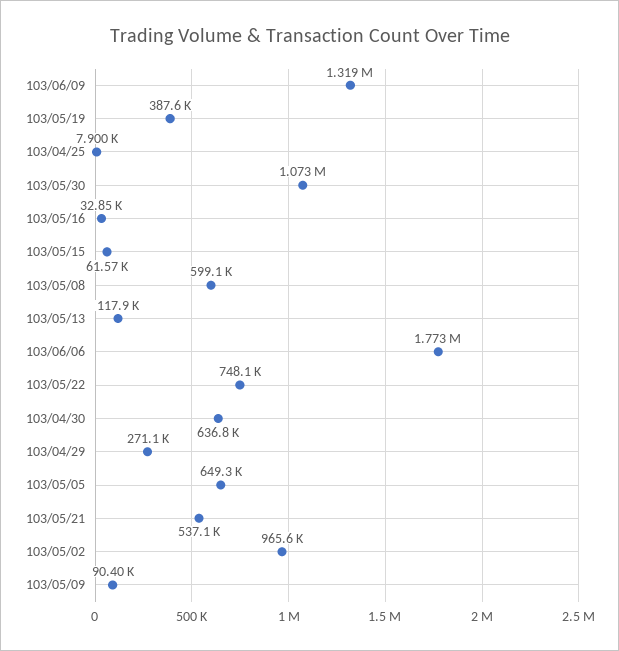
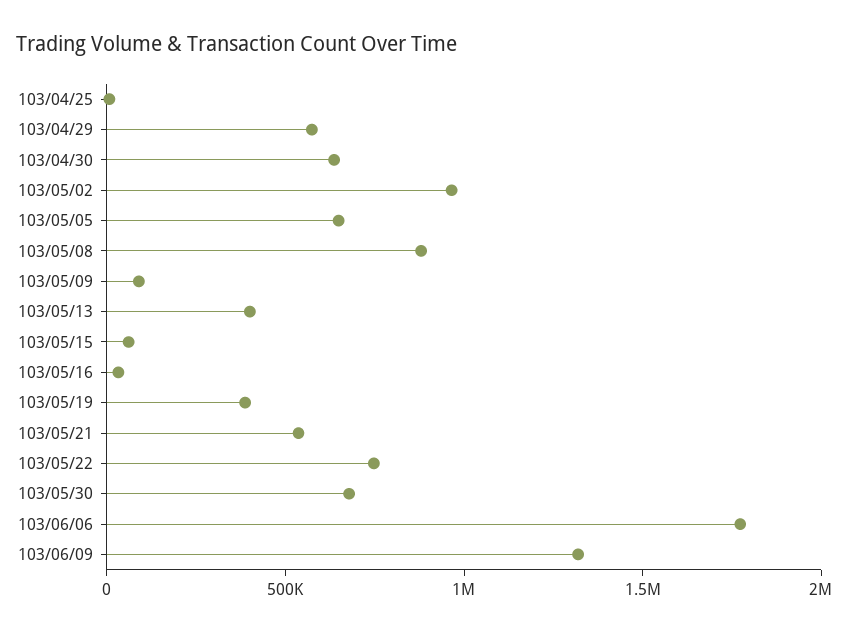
  {
    "103/06/09": 1319000,
    "103/05/19": 387600,
    "103/04/25": 7900,
-   "103/05/30": 1073000,
+   "103/05/30": 700000,
    "103/05/16": 32850,
    "103/05/15": 61570,
-   "103/05/08": 599100,
+   "103/05/08": 900000,
-   "103/05/13": 117900,
+   "103/05/13": 400000,
    "103/06/06": 1773000,
    "103/05/22": 748100,
    "103/04/30": 636800,
-   "103/04/29": 271100,
+   "103/04/29": 600000,
    "103/05/05": 649300,
    "103/05/21": 537100,
    "103/05/02": 965600,
    "103/05/09": 90400
  }

